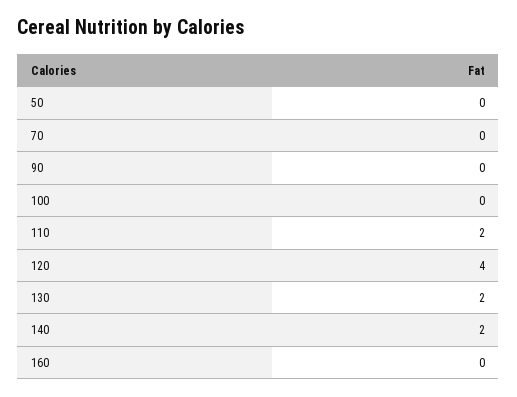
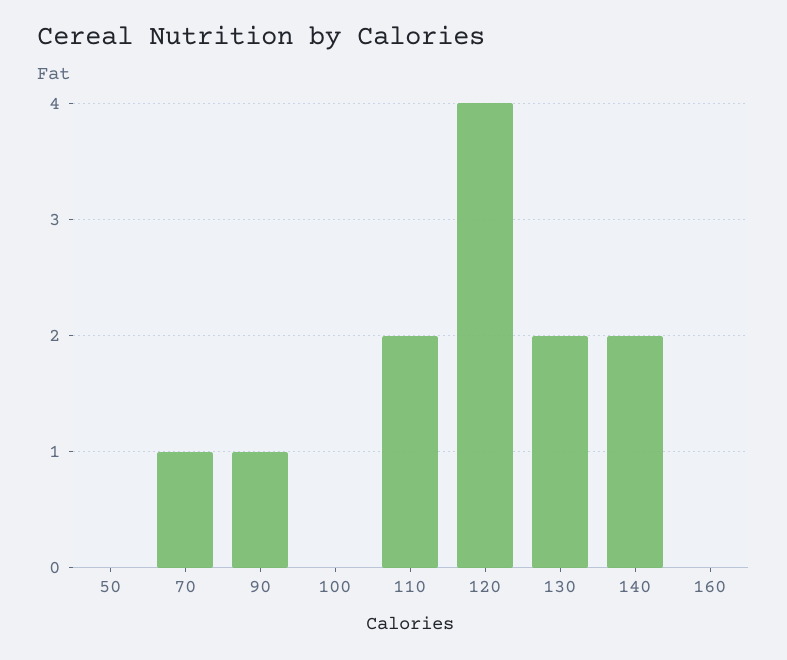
  {
    "50": 0,
-   "70": 0,
+   "70": 1,
-   "90": 0,
+   "90": 1,
    "100": 0,
    "110": 2,
    "120": 4,
    "130": 2,
    "140": 2,
    "160": 0
  }

